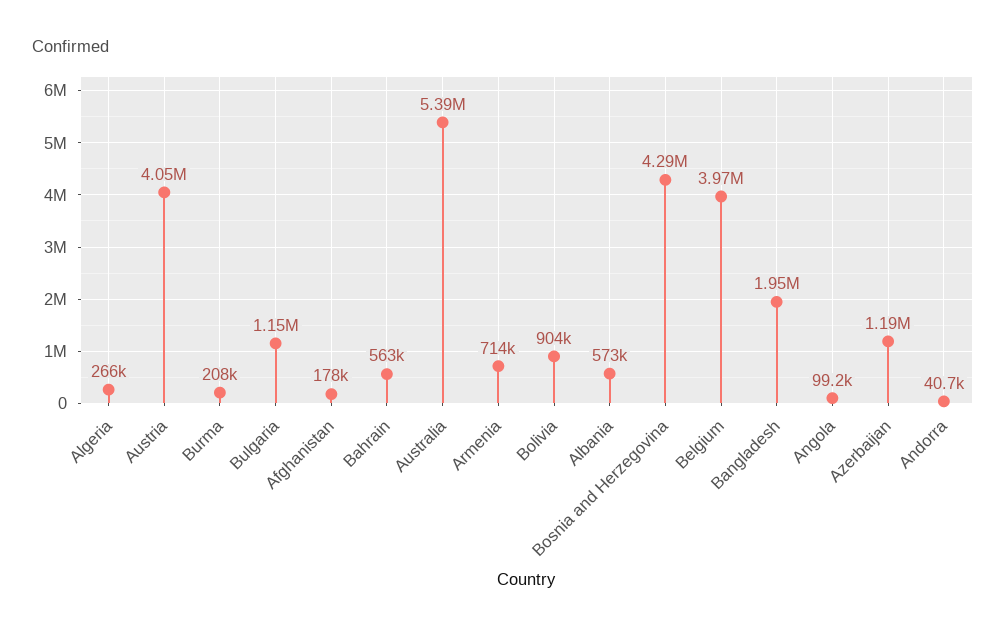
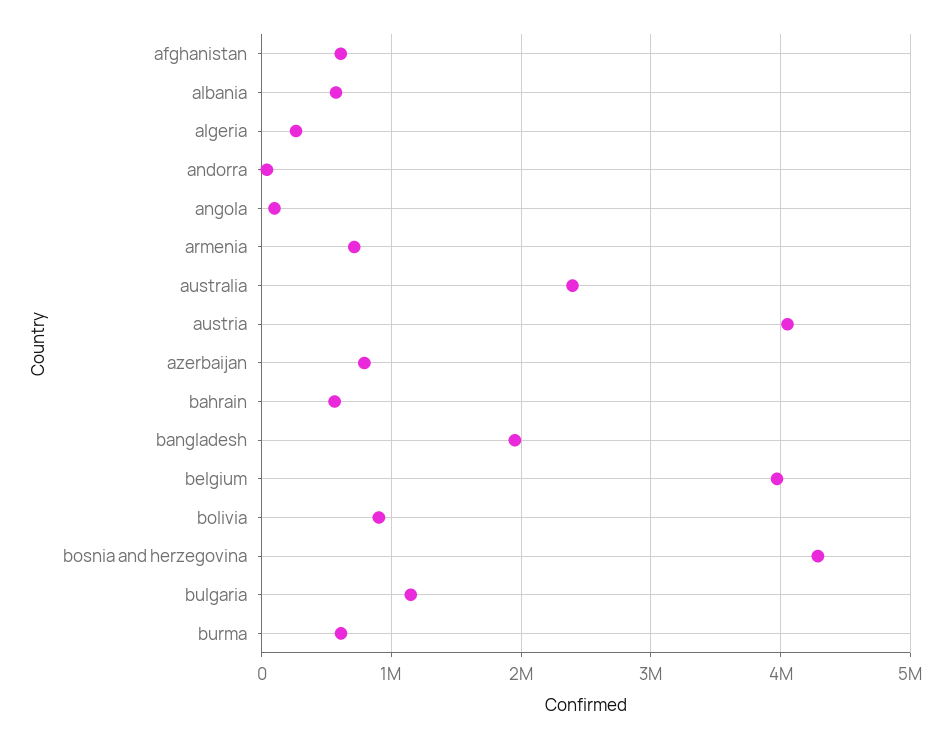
  {
    "Algeria": 266000,
    "Austria": 4050000,
-   "Burma": 208000,
+   "Burma": 600000,
    "Bulgaria": 1150000,
-   "Afghanistan": 178000,
+   "Afghanistan": 600000,
    "Bahrain": 563000,
-   "Australia": 5390000,
+   "Australia": 2400000,
    "Armenia": 714000,
    "Bolivia": 904000,
    "Albania": 573000,
    "Bosnia and Herzegovina": 4290000,
    "Belgium": 3970000,
    "Bangladesh": 1950000,
    "Angola": 99200,
-   "Azerbaijan": 1190000,
+   "Azerbaijan": 800000,
    "Andorra": 40700
  }

